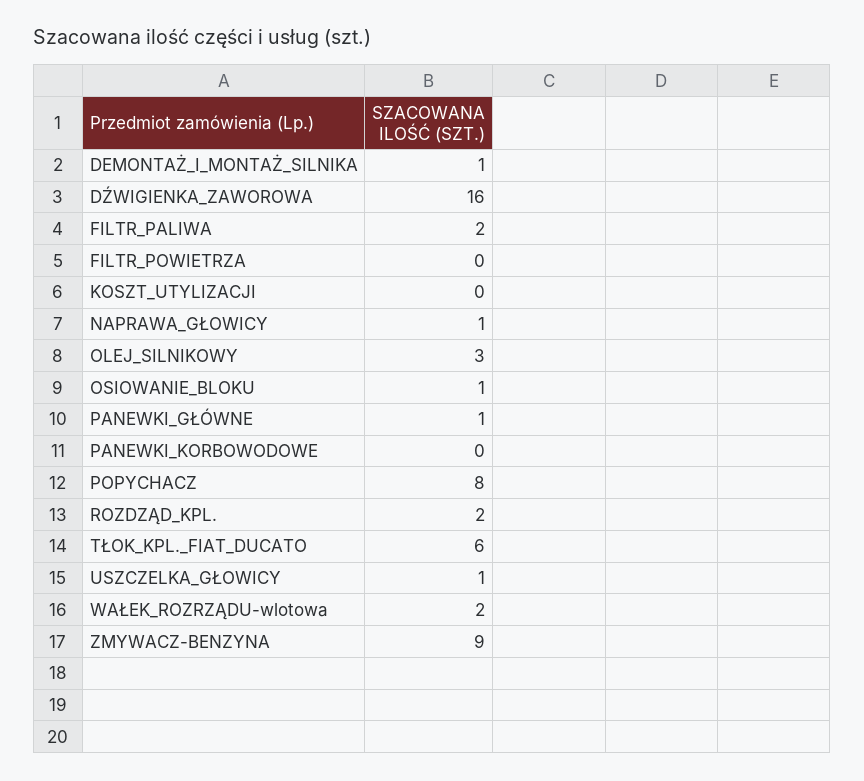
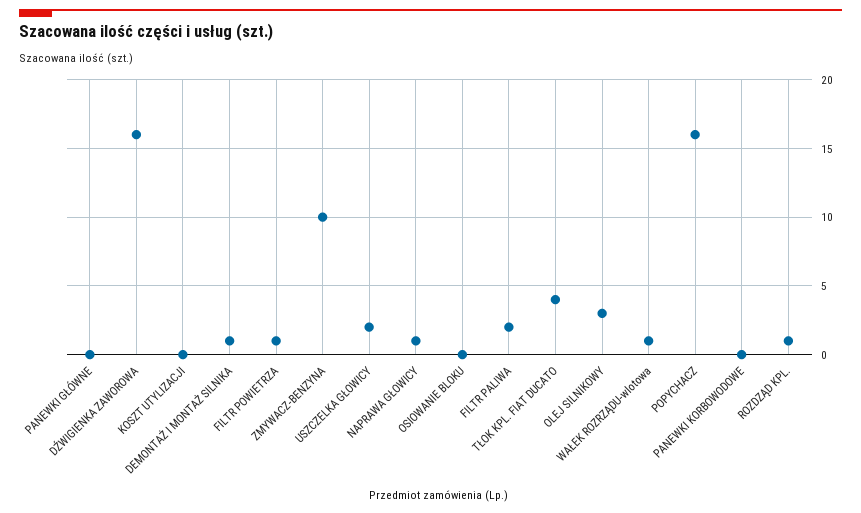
  {
    "DEMONTAŻ_I_MONTAŻ_SILNIKA": 1,
    "DŹWIGIENKA_ZAWOROWA": 16,
    "FILTR_PALIWA": 2,
-   "FILTR_POWIETRZA": 0,
+   "FILTR_POWIETRZA": 1,
    "KOSZT_UTYLIZACJI": 0,
    "NAPRAWA_GŁOWICY": 1,
    "OLEJ_SILNIKOWY": 3,
-   "OSIOWANIE_BLOKU": 1,
+   "OSIOWANIE_BLOKU": 0,
-   "PANEWKI_GŁÓWNE": 1,
+   "PANEWKI_GŁÓWNE": 0,
    "PANEWKI_KORBOWODOWE": 0,
-   "POPYCHACZ": 8,
+   "POPYCHACZ": 16,
-   "ROZDZĄD_KPL.": 2,
+   "ROZDZĄD_KPL.": 1,
-   "TŁOK_KPL._FIAT_DUCATO": 6,
+   "TŁOK_KPL._FIAT_DUCATO": 4,
-   "USZCZELKA_GŁOWICY": 1,
+   "USZCZELKA_GŁOWICY": 2,
-   "WAŁEK_ROZRZĄDU-wlotowa": 2,
+   "WAŁEK_ROZRZĄDU-wlotowa": 1,
-   "ZMYWACZ-BENZYNA": 9
+   "ZMYWACZ-BENZYNA": 10
  }

